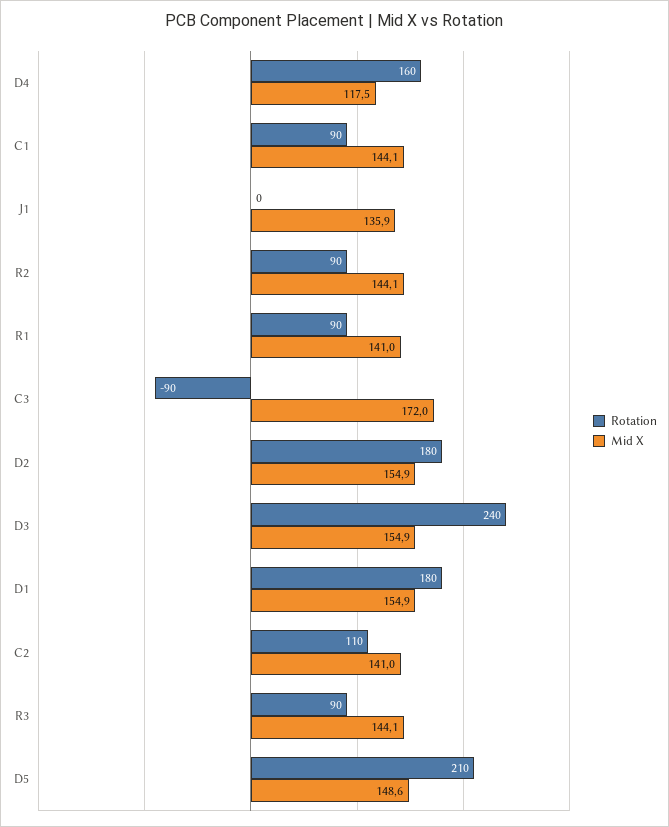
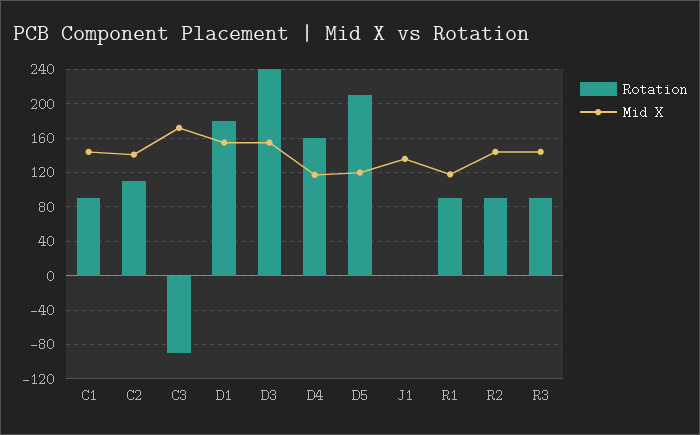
  {
    "Rotation": {
      "D4": 160,
      "C1": 90,
      "J1": 0,
      "R2": 90,
      "R1": 90,
      "C3": -90,
-     "D2": 180,
      "D3": 240,
      "D1": 180,
      "C2": 110,
      "R3": 90,
      "D5": 210
    },
    "Mid X": {
      "D4": 117.5,
      "C1": 144.1,
      "J1": 135.9,
      "R2": 144.1,
-     "R1": 141,
+     "R1": 120,
      "C3": 172,
-     "D2": 154.9,
      "D3": 154.9,
      "D1": 154.9,
      "C2": 141,
      "R3": 144.1,
-     "D5": 148.6
+     "D5": 120
    }
  }

